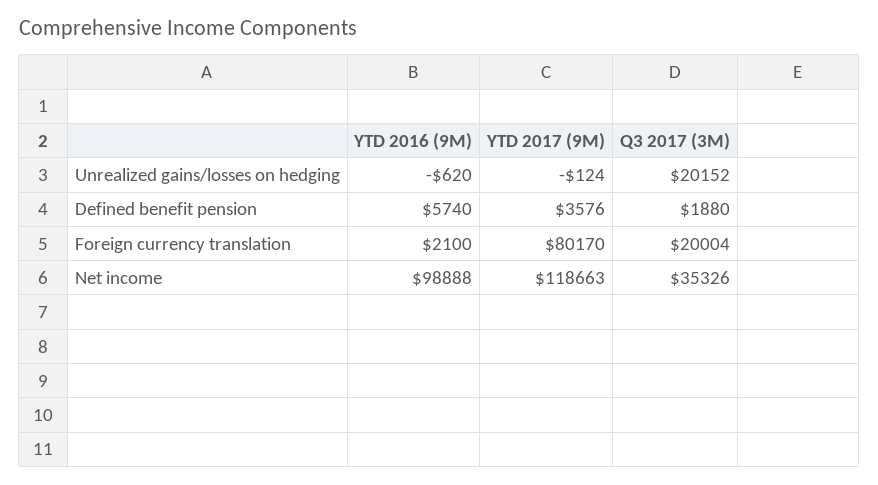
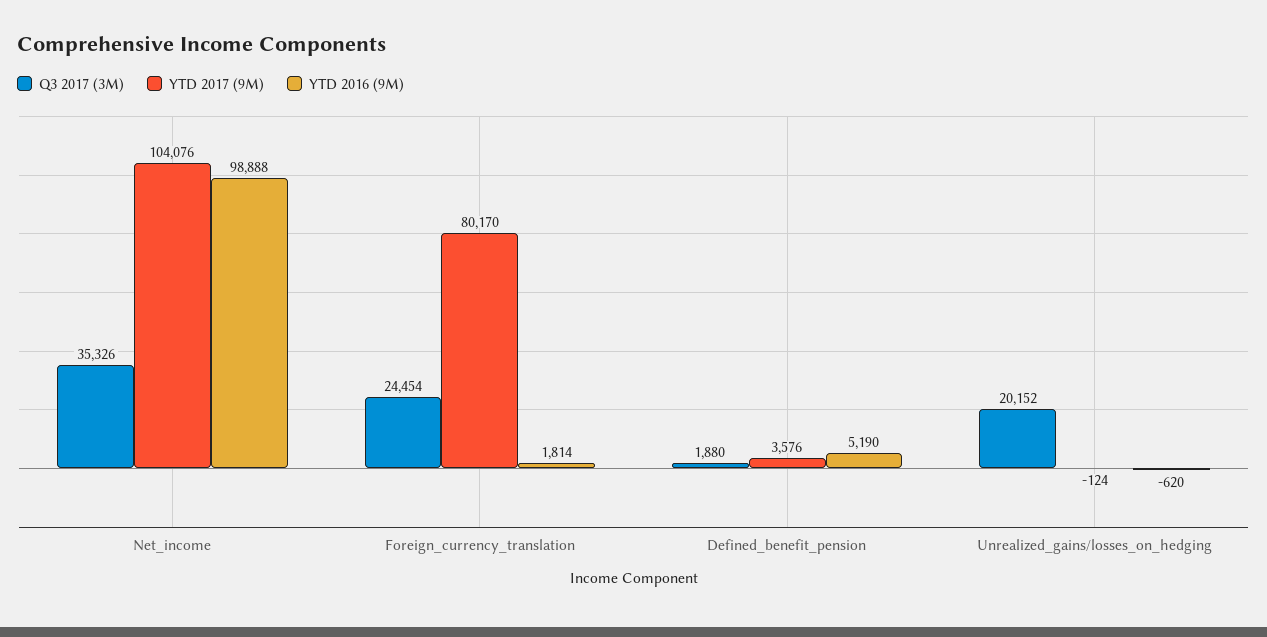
  {
    "YTD 2016 (9M)": {
      "Unrealized gains/losses on hedging": -620,
-     "Defined benefit pension": 5740,
+     "Defined benefit pension": 5190,
-     "Foreign currency translation": 2100,
+     "Foreign currency translation": 1814,
      "Net income": 98888
    },
    "YTD 2017 (9M)": {
      "Unrealized gains/losses on hedging": -124,
      "Defined benefit pension": 3576,
      "Foreign currency translation": 80170,
-     "Net income": 118663
+     "Net income": 104076
    },
    "Q3 2017 (3M)": {
      "Unrealized gains/losses on hedging": 20152,
      "Defined benefit pension": 1880,
-     "Foreign currency translation": 20004,
+     "Foreign currency translation": 24454,
      "Net income": 35326
    }
  }

